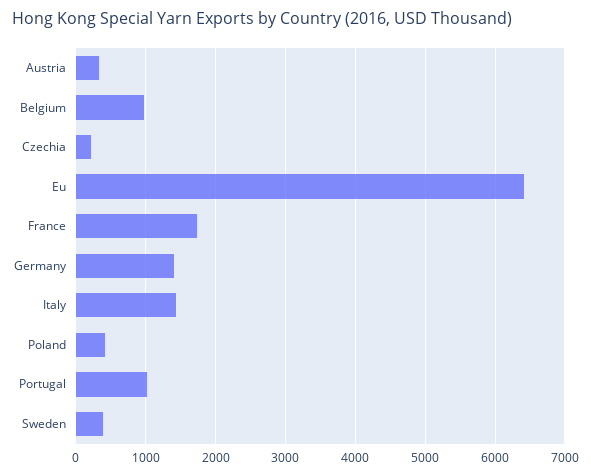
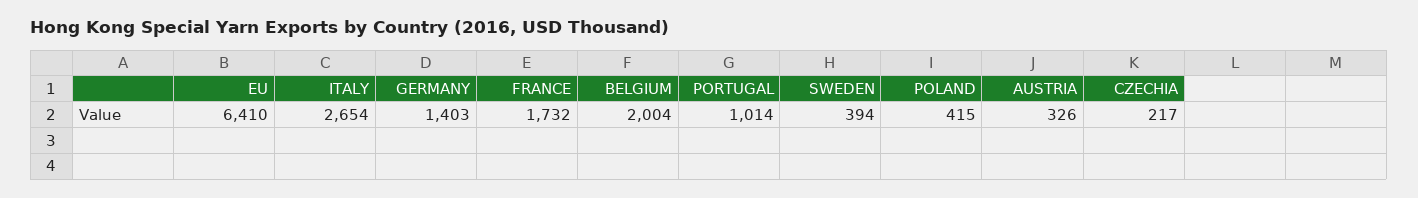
  {
    "Austria": 326,
-   "Belgium": 1000,
+   "Belgium": 2004,
    "Czechia": 217,
    "Eu": 6410,
    "France": 1732,
    "Germany": 1403,
-   "Italy": 1400,
+   "Italy": 2654,
    "Poland": 415,
    "Portugal": 1014,
    "Sweden": 394
  }

